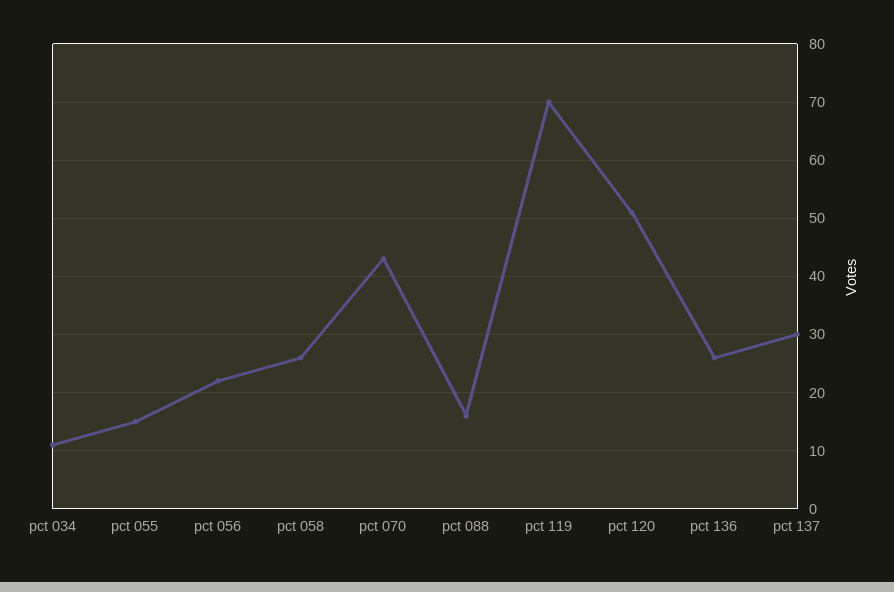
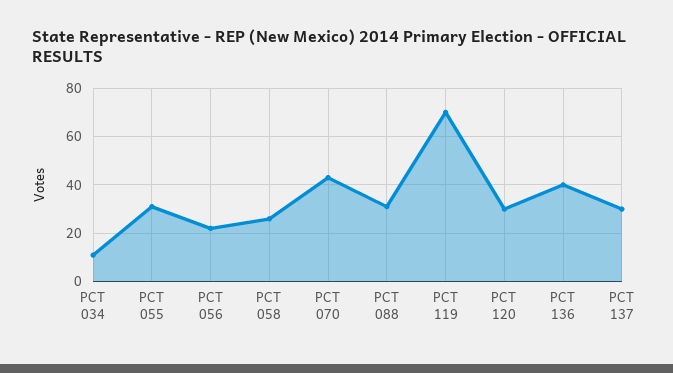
  {
    "pct 034": 10,
-   "pct 055": 15,
+   "pct 055": 30,
    "pct 056": 20,
    "pct 058": 25,
    "pct 070": 45,
-   "pct 088": 15,
+   "pct 088": 30,
    "pct 119": 70,
-   "pct 120": 50,
+   "pct 120": 30,
-   "pct 136": 25,
+   "pct 136": 40,
    "pct 137": 30
  }

